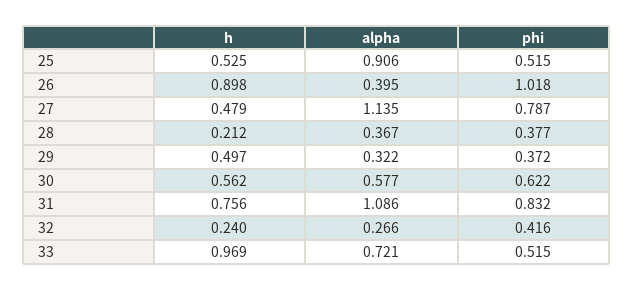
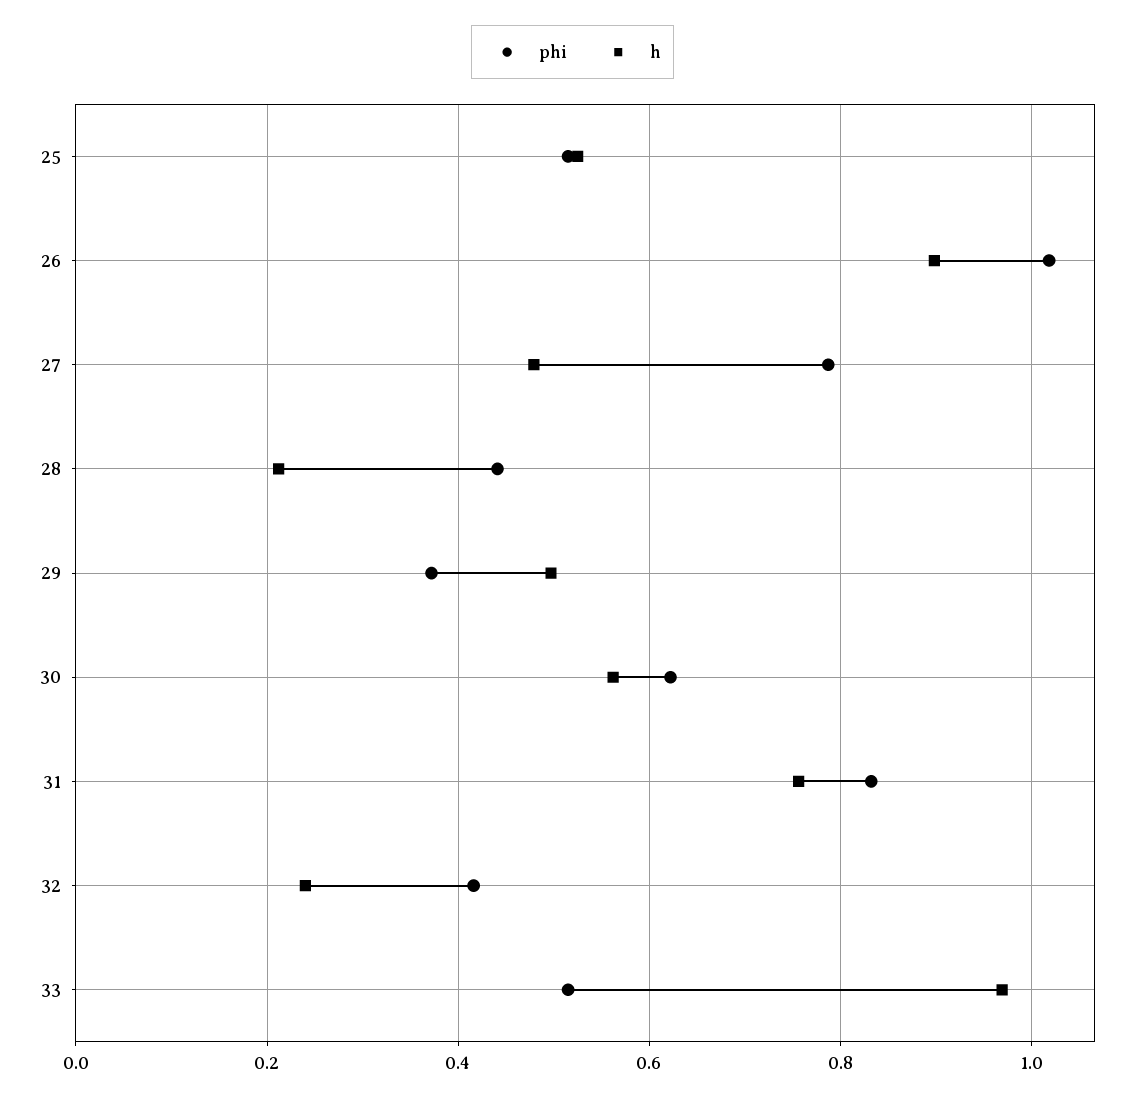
  {
    "h": {
      "25": 0.525,
      "26": 0.898,
      "27": 0.479,
      "28": 0.212,
      "29": 0.497,
      "30": 0.562,
      "31": 0.756,
      "32": 0.24,
      "33": 0.969
    },
-   "alpha": {
-     "25": 0.906,
-     "26": 0.395,
-     "27": 1.135,
-     "28": 0.367,
-     "29": 0.322,
-     "30": 0.577,
-     "31": 1.086,
-     "32": 0.266,
-     "33": 0.721
-   },
    "phi": {
      "25": 0.515,
      "26": 1.018,
      "27": 0.787,
-     "28": 0.377,
+     "28": 0.44,
      "29": 0.372,
      "30": 0.622,
      "31": 0.832,
      "32": 0.416,
      "33": 0.515
    }
  }

